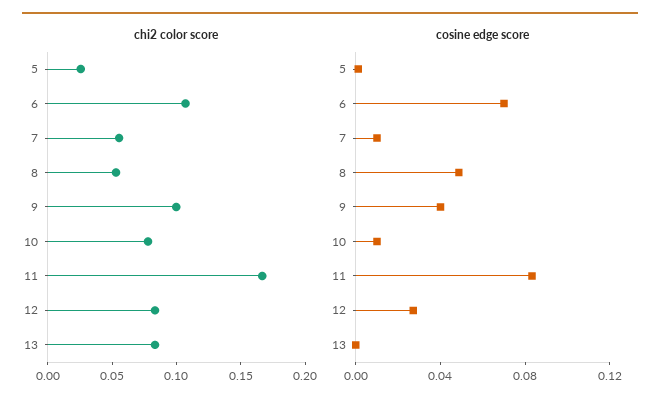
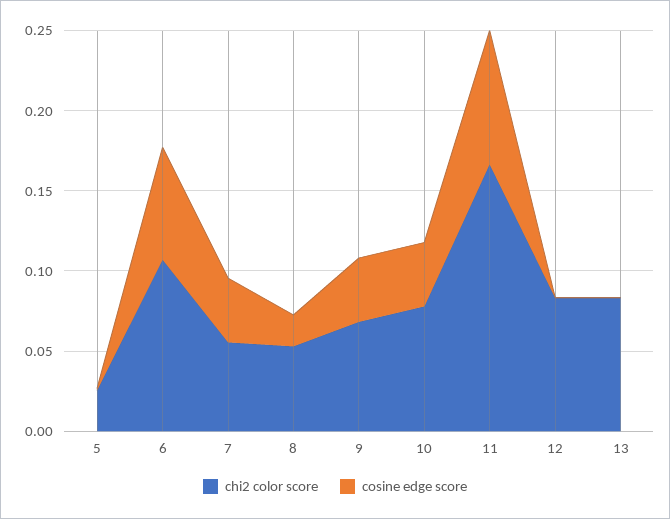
  {
    "chi2 color score": {
      "5": 0.03,
      "6": 0.11,
      "7": 0.06,
      "8": 0.05,
-     "9": 0.1,
+     "9": 0.07,
      "10": 0.08,
      "11": 0.17,
      "12": 0.08,
      "13": 0.08
    },
    "cosine edge score": {
      "5": 0,
      "6": 0.07,
-     "7": 0.01,
+     "7": 0.04,
-     "8": 0.05,
+     "8": 0.02,
      "9": 0.04,
-     "10": 0.01,
+     "10": 0.04,
      "11": 0.08,
-     "12": 0.03,
+     "12": 0,
      "13": 0
    }
  }

